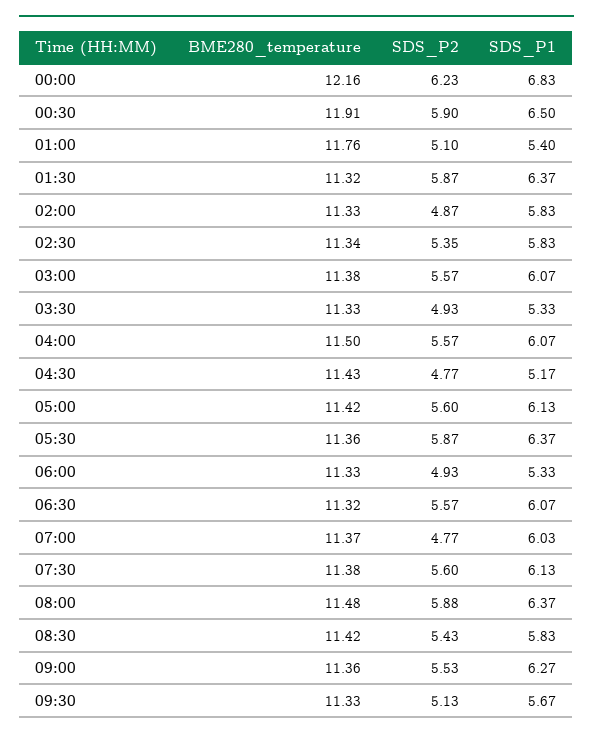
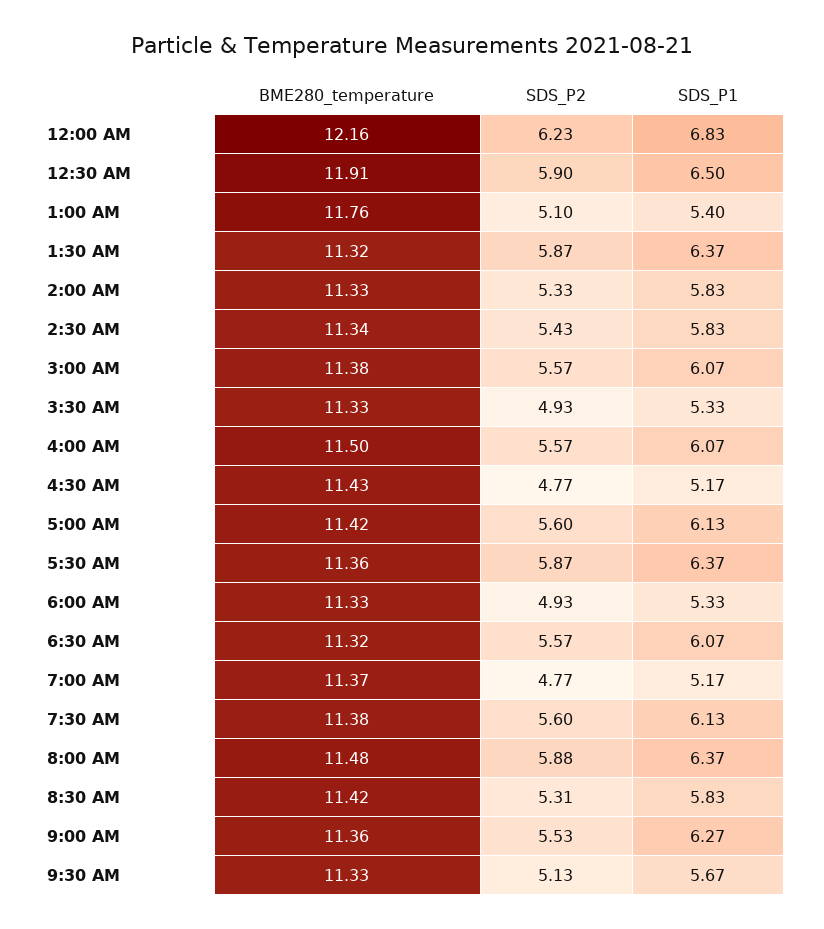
  {
    "BME280_temperature": {
      "00:00": 12.16,
      "00:30": 11.91,
      "01:00": 11.76,
      "01:30": 11.32,
      "02:00": 11.33,
      "02:30": 11.34,
      "03:00": 11.38,
      "03:30": 11.33,
      "04:00": 11.5,
      "04:30": 11.43,
      "05:00": 11.42,
      "05:30": 11.36,
      "06:00": 11.33,
      "06:30": 11.32,
      "07:00": 11.37,
      "07:30": 11.38,
      "08:00": 11.48,
      "08:30": 11.42,
      "09:00": 11.36,
      "09:30": 11.33
    },
    "SDS_P2": {
      "00:00": 6.23,
      "00:30": 5.9,
      "01:00": 5.1,
      "01:30": 5.87,
-     "02:00": 4.87,
+     "02:00": 5.33,
-     "02:30": 5.35,
+     "02:30": 5.43,
      "03:00": 5.57,
      "03:30": 4.93,
      "04:00": 5.57,
      "04:30": 4.77,
      "05:00": 5.6,
      "05:30": 5.87,
      "06:00": 4.93,
      "06:30": 5.57,
      "07:00": 4.77,
      "07:30": 5.6,
      "08:00": 5.88,
-     "08:30": 5.43,
+     "08:30": 5.31,
      "09:00": 5.53,
      "09:30": 5.13
    },
    "SDS_P1": {
      "00:00": 6.83,
      "00:30": 6.5,
      "01:00": 5.4,
      "01:30": 6.37,
      "02:00": 5.83,
      "02:30": 5.83,
      "03:00": 6.07,
      "03:30": 5.33,
      "04:00": 6.07,
      "04:30": 5.17,
      "05:00": 6.13,
      "05:30": 6.37,
      "06:00": 5.33,
      "06:30": 6.07,
-     "07:00": 6.03,
+     "07:00": 5.17,
      "07:30": 6.13,
      "08:00": 6.37,
      "08:30": 5.83,
      "09:00": 6.27,
      "09:30": 5.67
    }
  }

